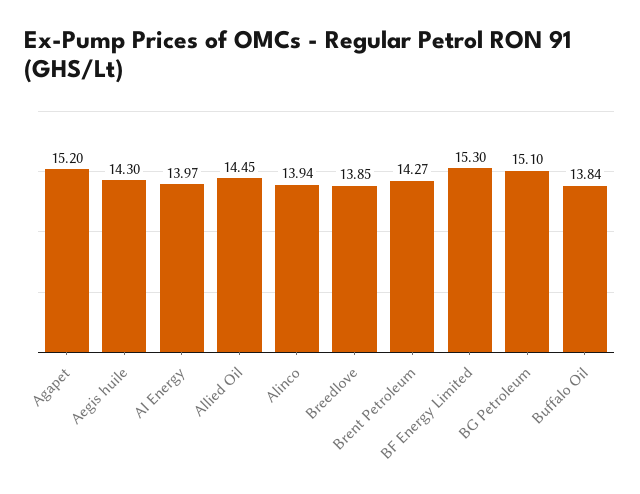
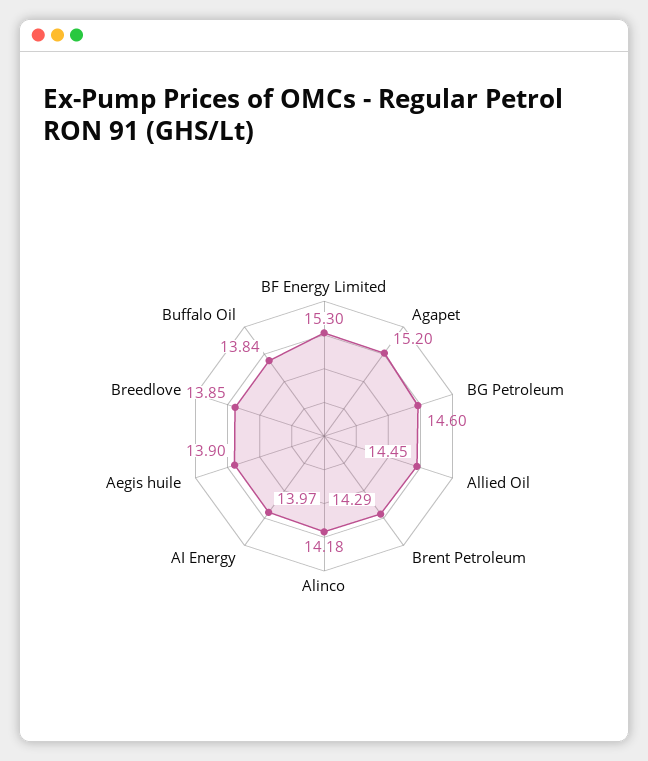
  {
    "Agapet": 15.2,
-   "Aegis huile": 14.3,
+   "Aegis huile": 13.9,
    "AI Energy": 13.97,
    "Allied Oil": 14.45,
-   "Alinco": 13.94,
+   "Alinco": 14.18,
    "Breedlove": 13.85,
-   "Brent Petroleum": 14.27,
+   "Brent Petroleum": 14.29,
    "BF Energy Limited": 15.3,
-   "BG Petroleum": 15.1,
+   "BG Petroleum": 14.6,
    "Buffalo Oil": 13.84
  }

